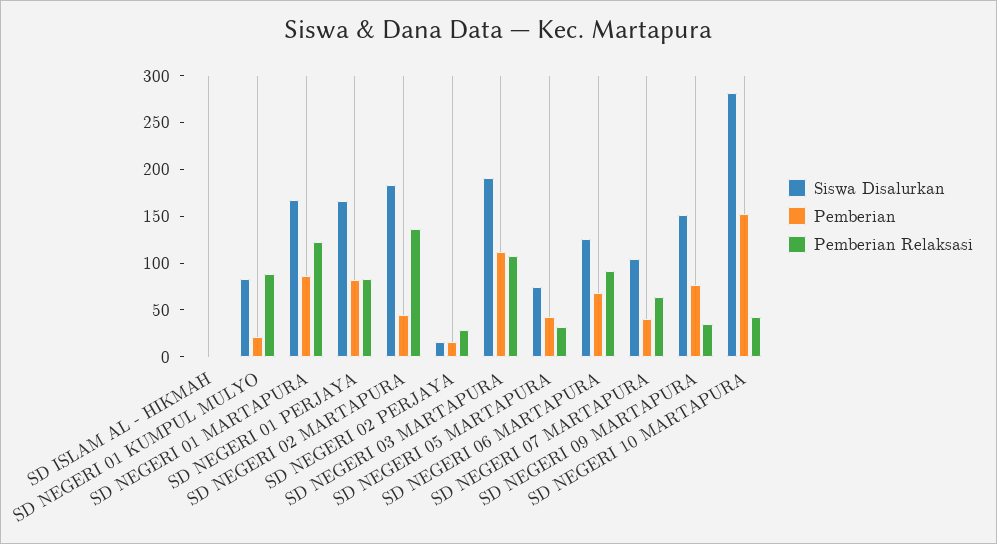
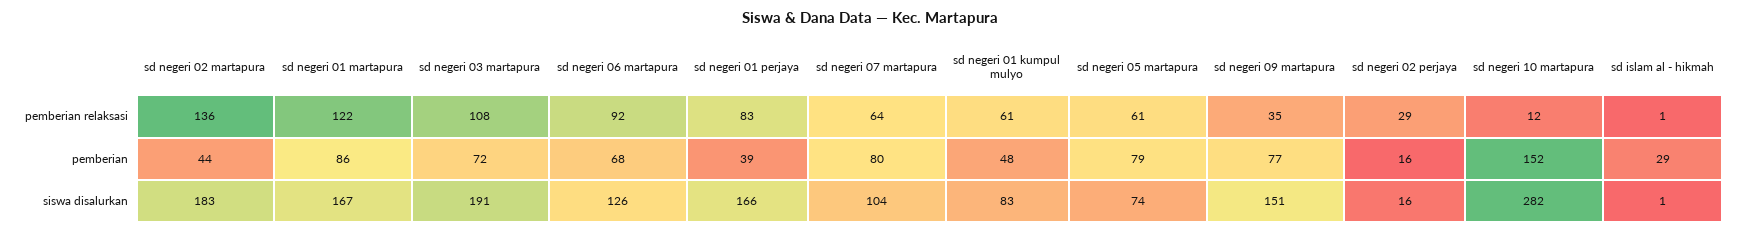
  {
    "Siswa Disalurkan": {
      "SD ISLAM AL - HIKMAH": 1,
      "SD NEGERI 01 KUMPUL MULYO": 83,
      "SD NEGERI 01 MARTAPURA": 167,
      "SD NEGERI 01 PERJAYA": 166,
      "SD NEGERI 02 MARTAPURA": 183,
      "SD NEGERI 02 PERJAYA": 16,
      "SD NEGERI 03 MARTAPURA": 191,
      "SD NEGERI 05 MARTAPURA": 74,
      "SD NEGERI 06 MARTAPURA": 126,
      "SD NEGERI 07 MARTAPURA": 104,
      "SD NEGERI 09 MARTAPURA": 151,
      "SD NEGERI 10 MARTAPURA": 282
    },
    "Pemberian": {
-     "SD ISLAM AL - HIKMAH": 0,
+     "SD ISLAM AL - HIKMAH": 29,
-     "SD NEGERI 01 KUMPUL MULYO": 20,
+     "SD NEGERI 01 KUMPUL MULYO": 48,
      "SD NEGERI 01 MARTAPURA": 86,
-     "SD NEGERI 01 PERJAYA": 80,
+     "SD NEGERI 01 PERJAYA": 39,
      "SD NEGERI 02 MARTAPURA": 44,
      "SD NEGERI 02 PERJAYA": 16,
-     "SD NEGERI 03 MARTAPURA": 110,
+     "SD NEGERI 03 MARTAPURA": 72,
-     "SD NEGERI 05 MARTAPURA": 40,
+     "SD NEGERI 05 MARTAPURA": 79,
      "SD NEGERI 06 MARTAPURA": 68,
-     "SD NEGERI 07 MARTAPURA": 40,
+     "SD NEGERI 07 MARTAPURA": 80,
      "SD NEGERI 09 MARTAPURA": 77,
      "SD NEGERI 10 MARTAPURA": 152
    },
    "Pemberian Relaksasi": {
      "SD ISLAM AL - HIKMAH": 1,
-     "SD NEGERI 01 KUMPUL MULYO": 90,
+     "SD NEGERI 01 KUMPUL MULYO": 61,
      "SD NEGERI 01 MARTAPURA": 122,
      "SD NEGERI 01 PERJAYA": 83,
      "SD NEGERI 02 MARTAPURA": 136,
      "SD NEGERI 02 PERJAYA": 29,
      "SD NEGERI 03 MARTAPURA": 108,
-     "SD NEGERI 05 MARTAPURA": 30,
+     "SD NEGERI 05 MARTAPURA": 61,
      "SD NEGERI 06 MARTAPURA": 92,
      "SD NEGERI 07 MARTAPURA": 64,
      "SD NEGERI 09 MARTAPURA": 35,
-     "SD NEGERI 10 MARTAPURA": 40
+     "SD NEGERI 10 MARTAPURA": 12
    }
  }

